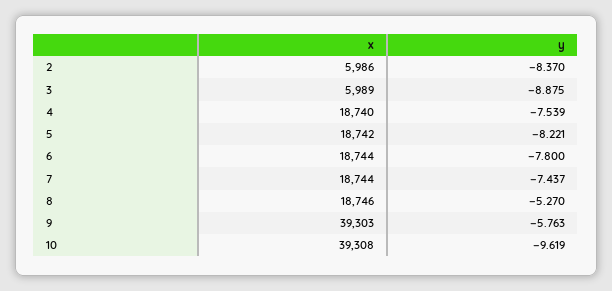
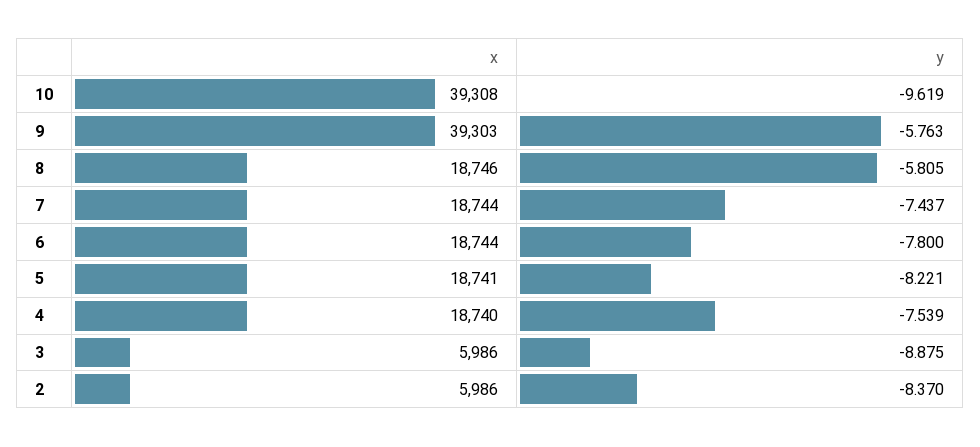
  {
    "x": {
      "2": 5986,
-     "3": 5989,
+     "3": 5986,
      "4": 18740,
-     "5": 18742,
+     "5": 18741,
      "6": 18744,
      "7": 18744,
      "8": 18746,
      "9": 39303,
      "10": 39308
    },
    "y": {
      "2": -8.37,
      "3": -8.875,
      "4": -7.539,
      "5": -8.221,
      "6": -7.8,
      "7": -7.437,
-     "8": -5.27,
+     "8": -5.805,
      "9": -5.763,
      "10": -9.619
    }
  }

